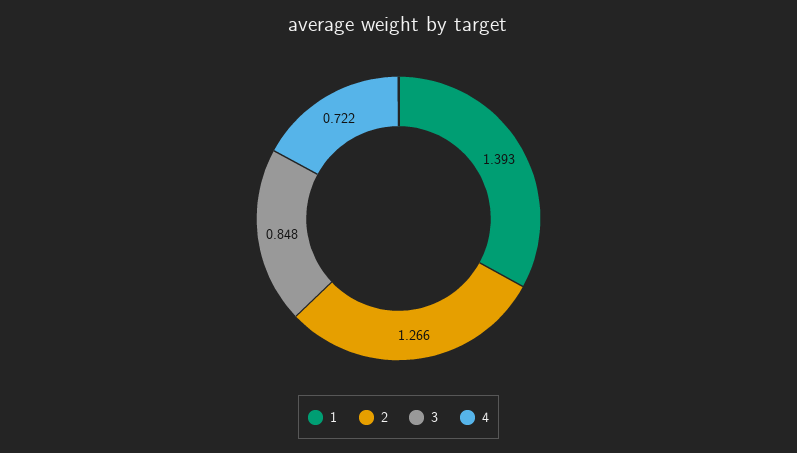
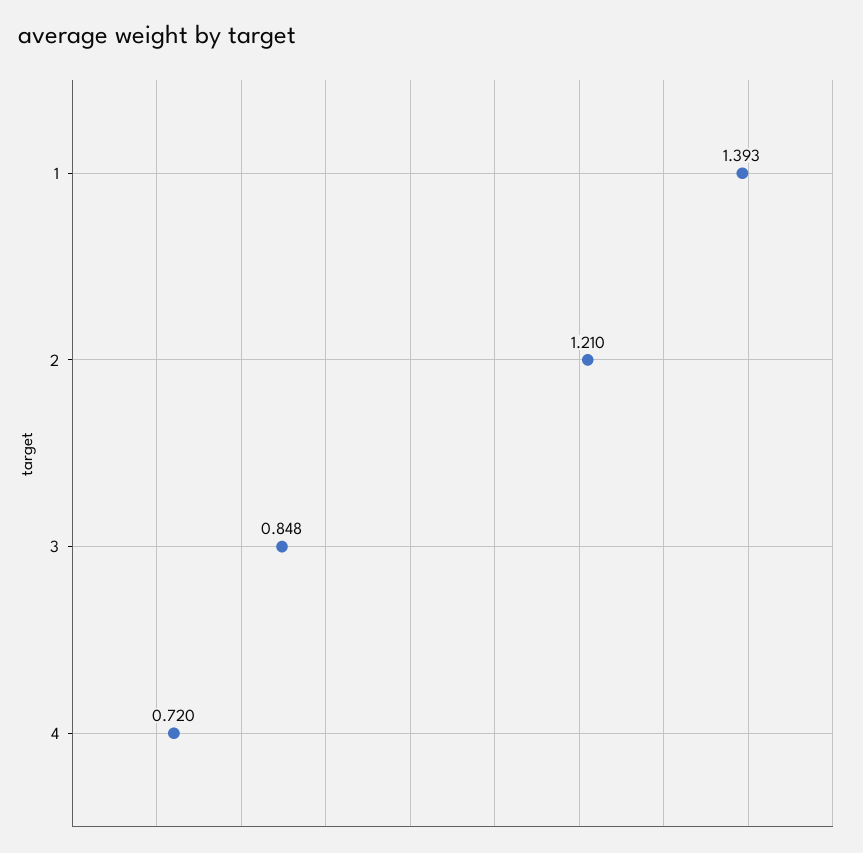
  {
    "1": 1.393,
-   "2": 1.266,
+   "2": 1.21,
    "3": 0.848,
-   "4": 0.722
+   "4": 0.72
  }

